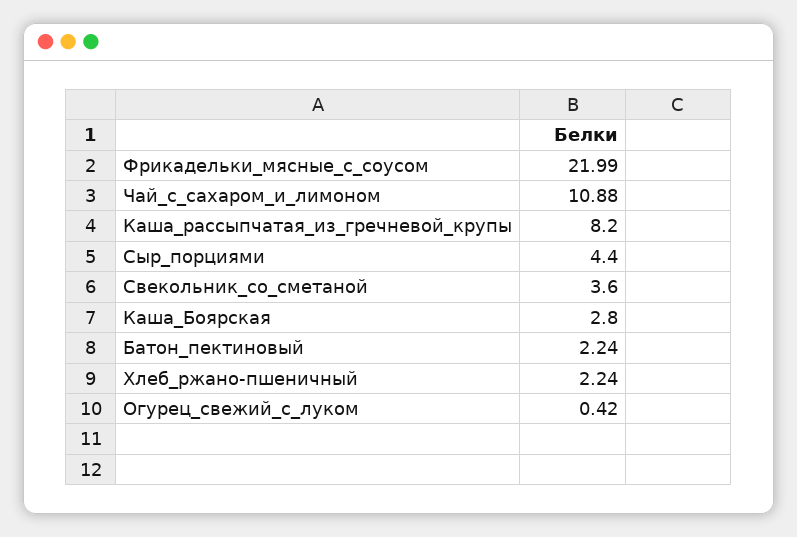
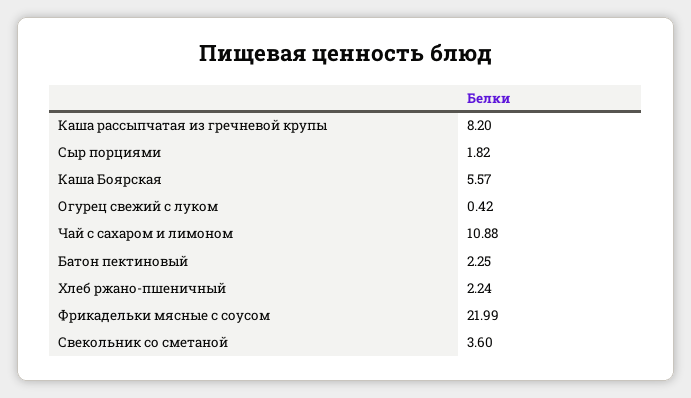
  {
    "Фрикадельки_мясные_с_соусом": 21.99,
    "Чай_с_сахаром_и_лимоном": 10.88,
    "Каша_рассыпчатая_из_гречневой_крупы": 8.2,
-   "Сыр_порциями": 4.4,
+   "Сыр_порциями": 1.82,
    "Свекольник_со_сметаной": 3.6,
-   "Каша_Боярская": 2.8,
+   "Каша_Боярская": 5.57,
-   "Батон_пектиновый": 2.24,
+   "Батон_пектиновый": 2.25,
    "Хлеб_ржано-пшеничный": 2.24,
    "Огурец_свежий_с_луком": 0.42
  }

